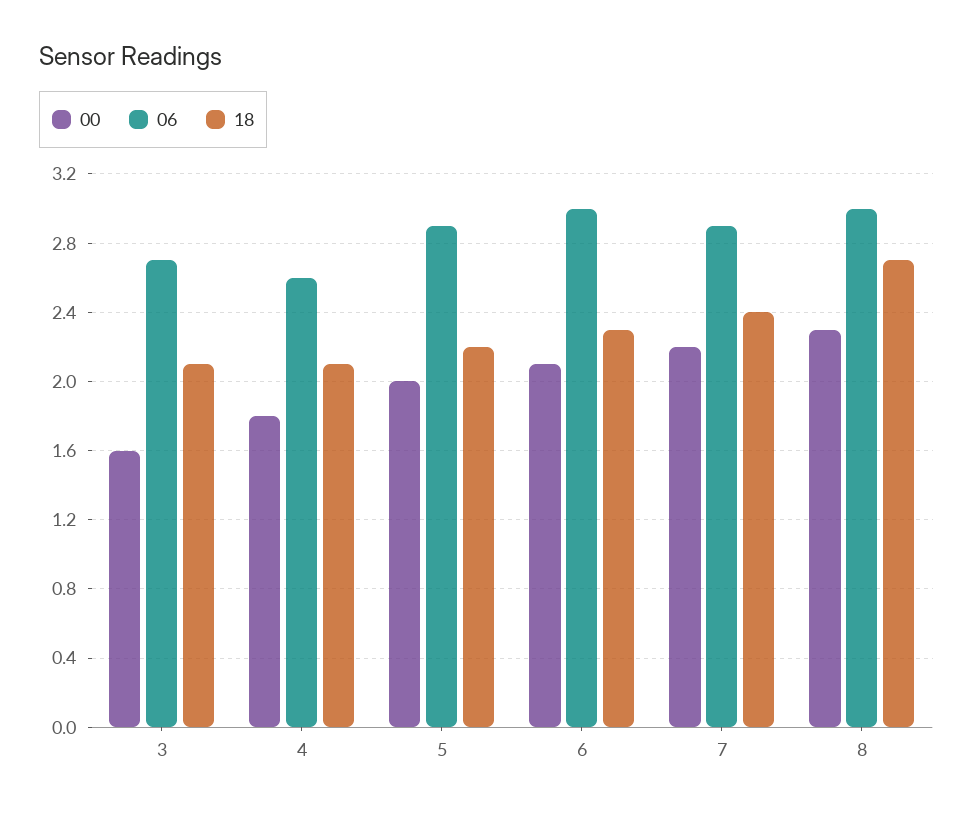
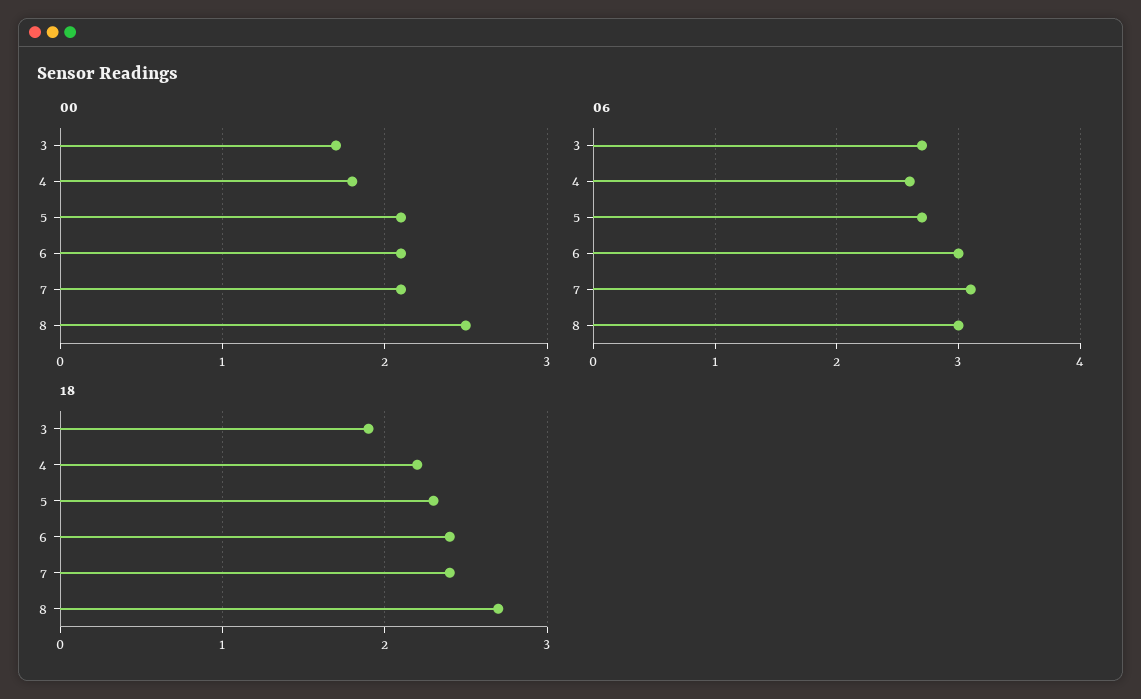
  {
    "00": {
-     "3": 1.6,
+     "3": 1.7,
      "4": 1.8,
-     "5": 2,
+     "5": 2.1,
      "6": 2.1,
-     "7": 2.2,
+     "7": 2.1,
-     "8": 2.3
+     "8": 2.5
    },
    "06": {
      "3": 2.7,
      "4": 2.6,
-     "5": 2.9,
+     "5": 2.7,
      "6": 3,
-     "7": 2.9,
+     "7": 3.1,
      "8": 3
    },
    "18": {
-     "3": 2.1,
+     "3": 1.9,
-     "4": 2.1,
+     "4": 2.2,
-     "5": 2.2,
+     "5": 2.3,
-     "6": 2.3,
+     "6": 2.4,
      "7": 2.4,
      "8": 2.7
    }
  }

